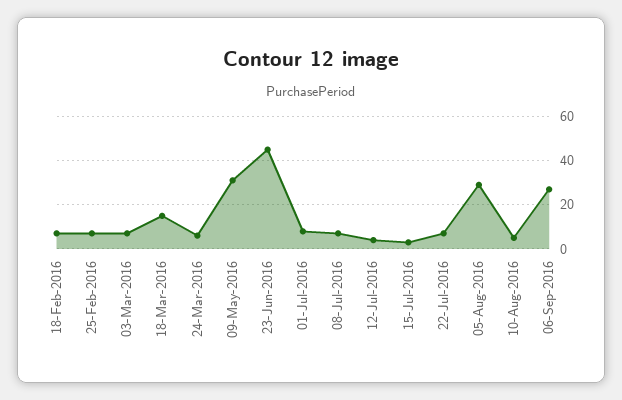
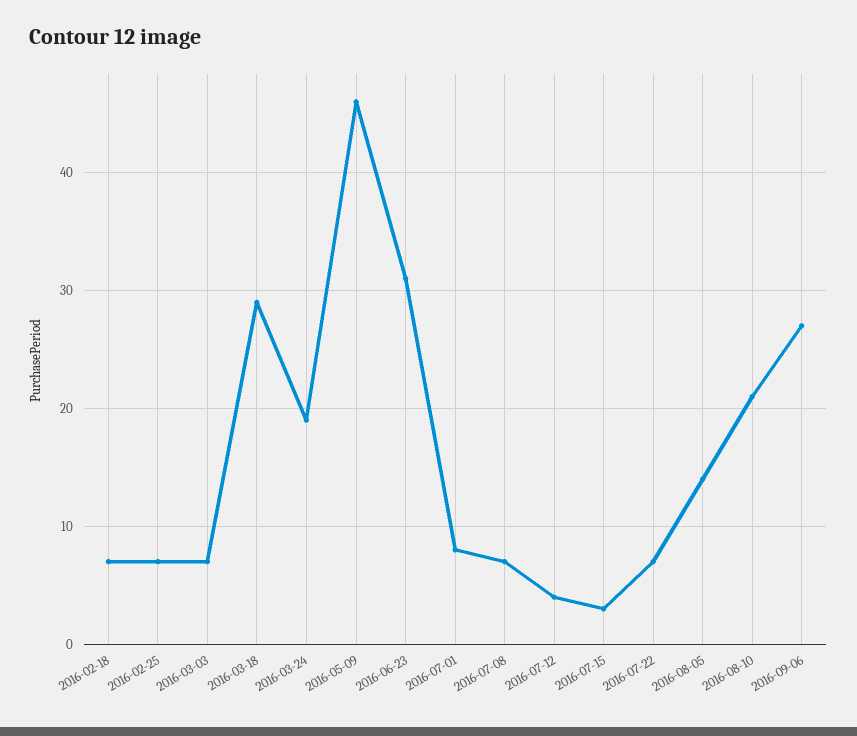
  {
    "18-Feb-2016": 7,
    "25-Feb-2016": 7,
    "03-Mar-2016": 7,
-   "18-Mar-2016": 15,
+   "18-Mar-2016": 29,
-   "24-Mar-2016": 5,
+   "24-Mar-2016": 19,
-   "09-May-2016": 30,
+   "09-May-2016": 46,
-   "23-Jun-2016": 45,
+   "23-Jun-2016": 31,
    "01-Jul-2016": 8,
    "08-Jul-2016": 7,
    "12-Jul-2016": 4,
    "15-Jul-2016": 3,
    "22-Jul-2016": 7,
-   "05-Aug-2016": 30,
+   "05-Aug-2016": 14,
-   "10-Aug-2016": 5,
+   "10-Aug-2016": 21,
    "06-Sep-2016": 27
  }

